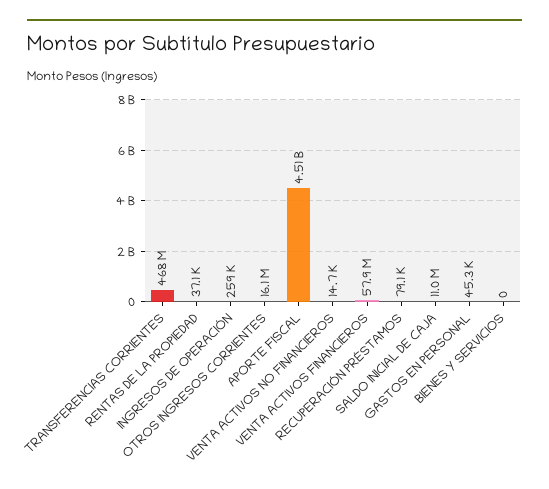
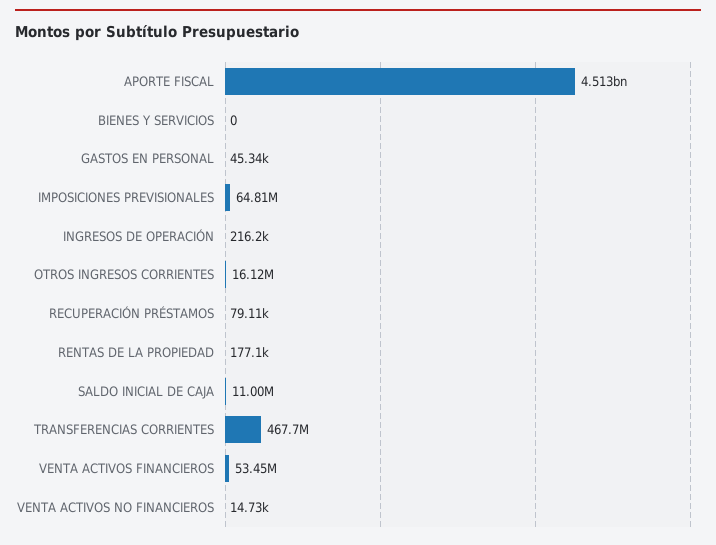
  {
    "TRANSFERENCIAS CORRIENTES": 467700000,
-   "RENTAS DE LA PROPIEDAD": 37100,
+   "RENTAS DE LA PROPIEDAD": 177100,
-   "INGRESOS DE OPERACIÓN": 259000,
+   "INGRESOS DE OPERACIÓN": 216200,
    "OTROS INGRESOS CORRIENTES": 16120000,
    "APORTE FISCAL": 4513000000,
    "VENTA ACTIVOS NO FINANCIEROS": 14730,
-   "VENTA ACTIVOS FINANCIEROS": 57900000,
+   "VENTA ACTIVOS FINANCIEROS": 53450000,
    "RECUPERACIÓN PRÉSTAMOS": 79110,
    "SALDO INICIAL DE CAJA": 11000000,
    "GASTOS EN PERSONAL": 45340,
-   "BIENES Y SERVICIOS": 0
+   "BIENES Y SERVICIOS": 0,
+   "IMPOSICIONES PREVISIONALES": 64810000
  }

